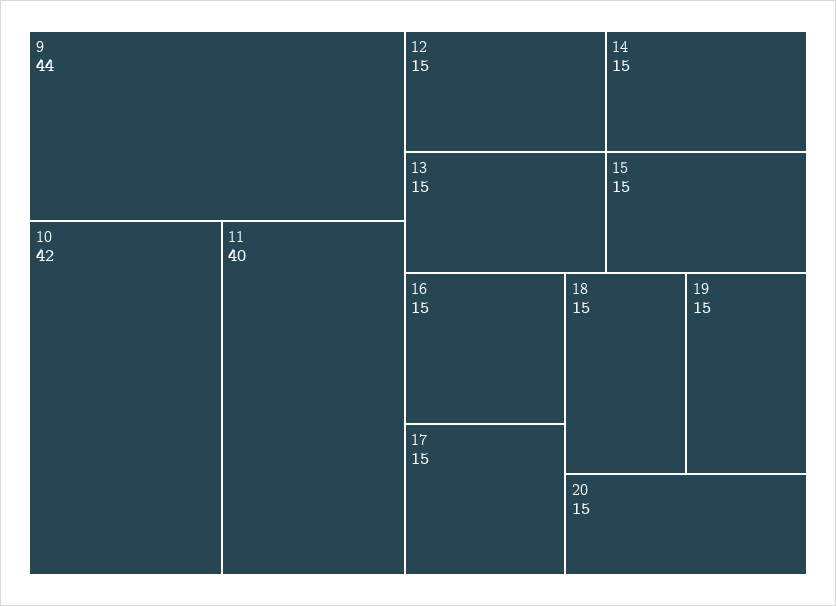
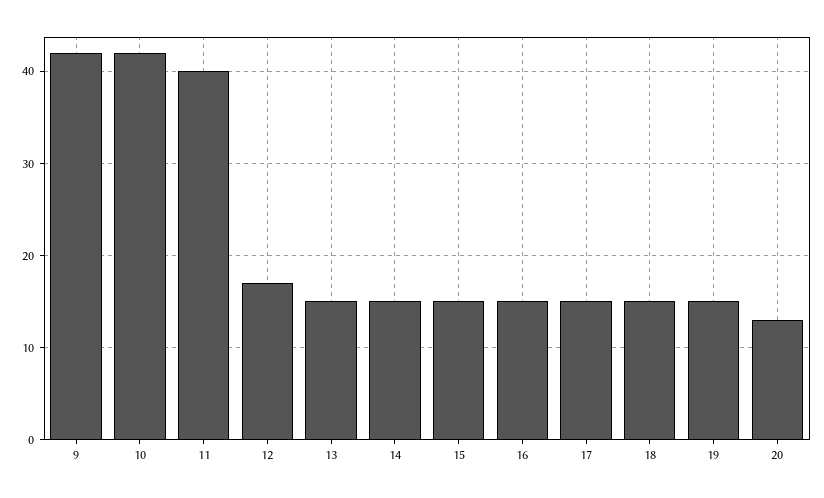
  {
-   "9": 44,
+   "9": 42,
    "10": 42,
    "11": 40,
-   "12": 15,
+   "12": 17,
    "13": 15,
    "14": 15,
    "15": 15,
    "16": 15,
    "17": 15,
    "18": 15,
    "19": 15,
-   "20": 15
+   "20": 13
  }

